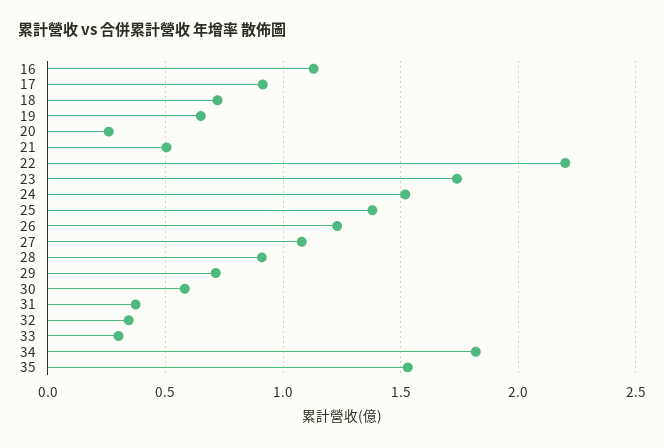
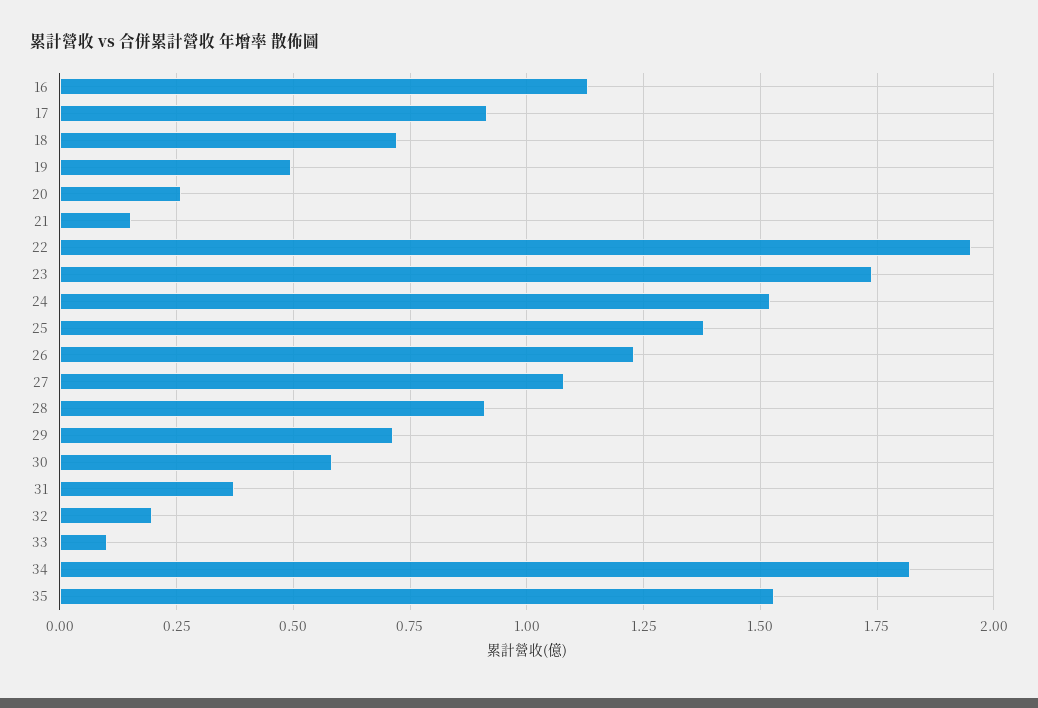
  {
    "16": 1.125,
    "17": 0.925,
    "18": 0.725,
-   "19": 0.65,
+   "19": 0.5,
    "20": 0.25,
-   "21": 0.5,
+   "21": 0.15,
-   "22": 2.2,
+   "22": 1.95,
    "23": 1.75,
    "24": 1.525,
    "25": 1.375,
    "26": 1.225,
    "27": 1.075,
    "28": 0.9,
    "29": 0.725,
    "30": 0.575,
    "31": 0.375,
-   "32": 0.35,
+   "32": 0.2,
-   "33": 0.3,
+   "33": 0.1,
    "34": 1.825,
    "35": 1.525
  }

